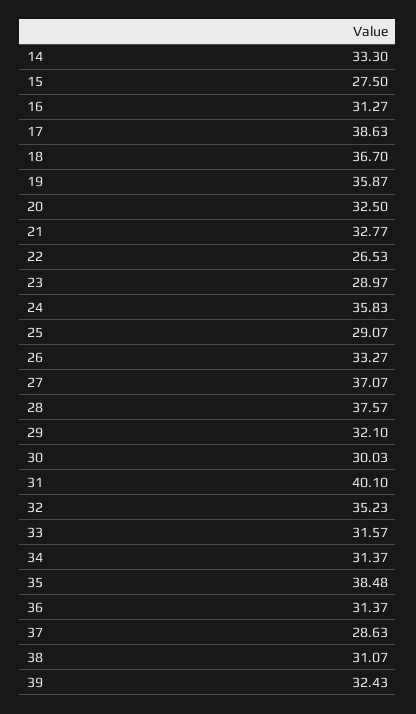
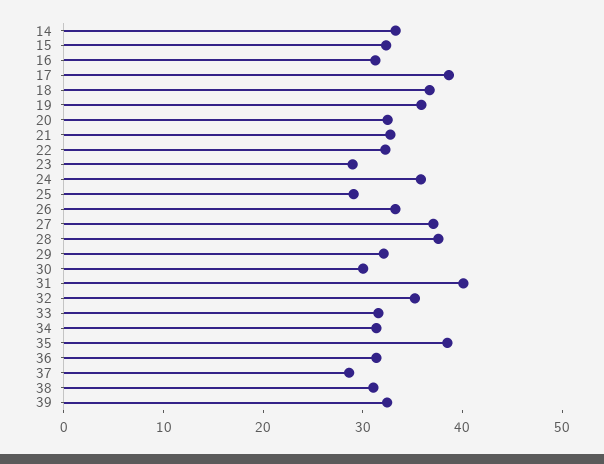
  {
    "14": 33.3,
-   "15": 27.5,
+   "15": 32,
    "16": 31.27,
    "17": 38.63,
    "18": 36.7,
    "19": 35.87,
    "20": 32.5,
    "21": 32.77,
-   "22": 26.53,
+   "22": 32,
    "23": 28.97,
    "24": 35.83,
    "25": 29.07,
    "26": 33.27,
    "27": 37.07,
    "28": 37.57,
    "29": 32.1,
    "30": 30.03,
    "31": 40.1,
    "32": 35.23,
    "33": 31.57,
    "34": 31.37,
    "35": 38.48,
    "36": 31.37,
    "37": 28.63,
    "38": 31.07,
    "39": 32.43
  }

